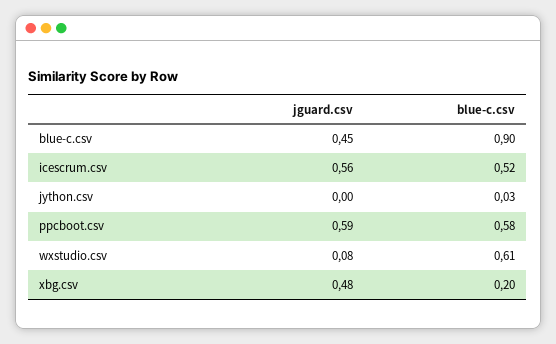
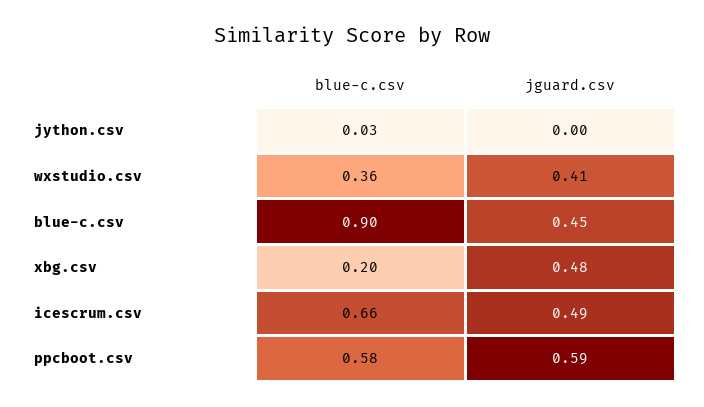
  {
    "jguard.csv": {
      "blue-c.csv": 0.45,
-     "icescrum.csv": 0.56,
+     "icescrum.csv": 0.49,
      "jython.csv": 0,
      "ppcboot.csv": 0.59,
-     "wxstudio.csv": 0.08,
+     "wxstudio.csv": 0.41,
      "xbg.csv": 0.48
    },
    "blue-c.csv": {
      "blue-c.csv": 0.9,
-     "icescrum.csv": 0.52,
+     "icescrum.csv": 0.66,
      "jython.csv": 0.03,
      "ppcboot.csv": 0.58,
-     "wxstudio.csv": 0.61,
+     "wxstudio.csv": 0.36,
      "xbg.csv": 0.2
    }
  }

